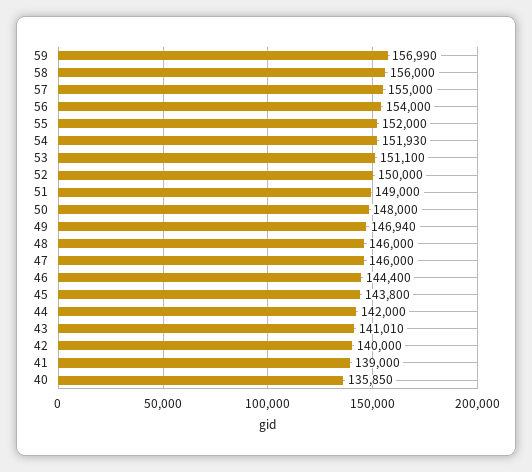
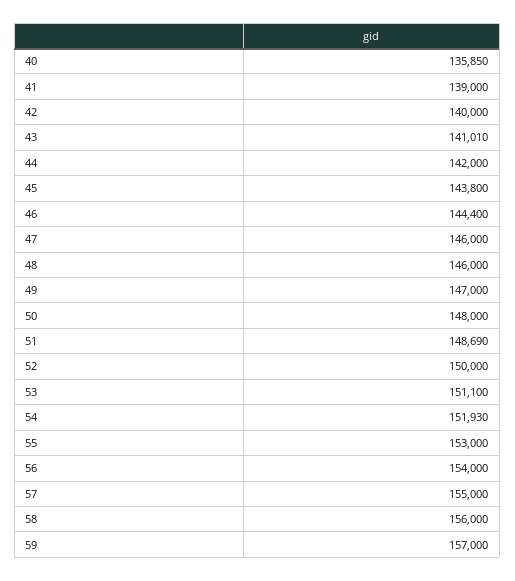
  {
-   "59": 156990,
+   "59": 157000,
    "58": 156000,
    "57": 155000,
    "56": 154000,
-   "55": 152000,
+   "55": 153000,
    "54": 151930,
    "53": 151100,
    "52": 150000,
-   "51": 149000,
+   "51": 148690,
    "50": 148000,
-   "49": 146940,
+   "49": 147000,
    "48": 146000,
    "47": 146000,
    "46": 144400,
    "45": 143800,
    "44": 142000,
    "43": 141010,
    "42": 140000,
    "41": 139000,
    "40": 135850
  }

